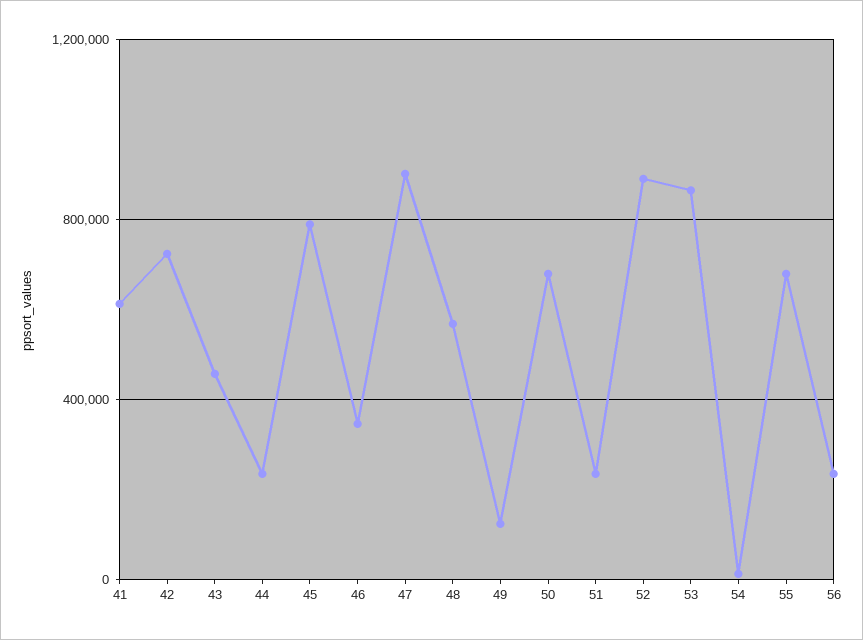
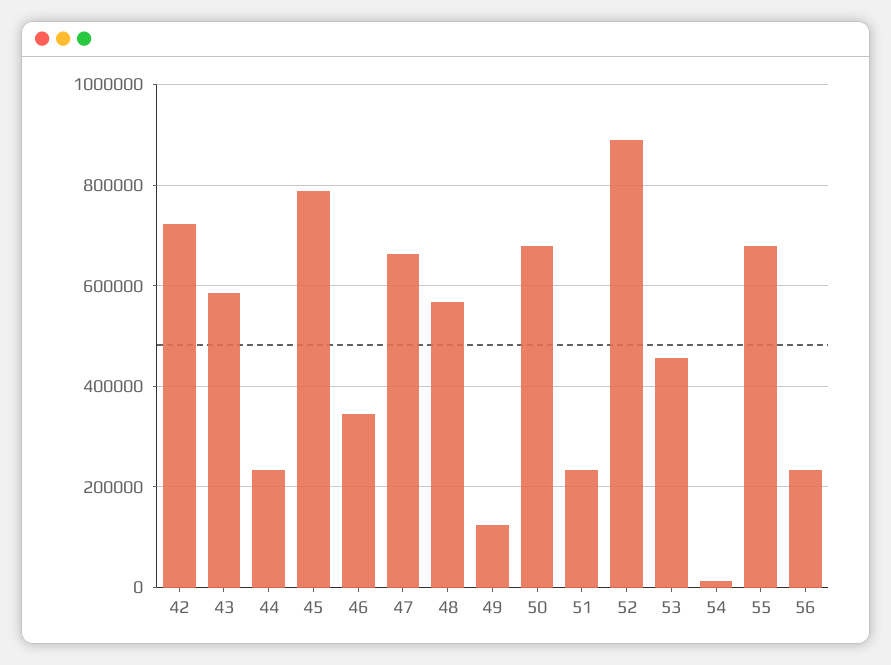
  {
-   "41": 600000,
    "42": 720000,
-   "43": 450000,
+   "43": 580000,
    "44": 240000,
    "45": 780000,
    "46": 340000,
-   "47": 900000,
+   "47": 660000,
    "48": 560000,
    "49": 120000,
    "50": 680000,
    "51": 240000,
    "52": 900000,
-   "53": 850000,
+   "53": 460000,
    "54": 20000,
    "55": 680000,
    "56": 240000
  }

